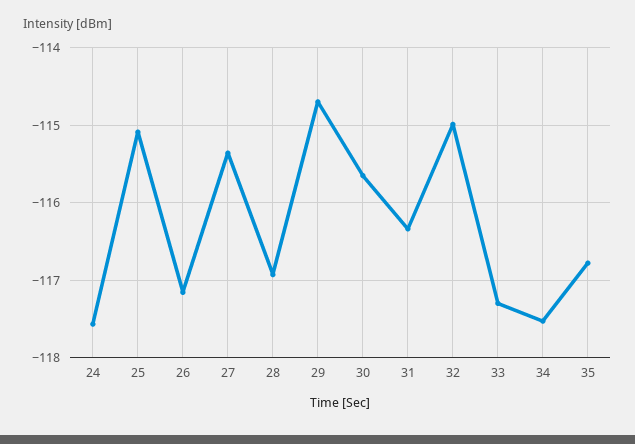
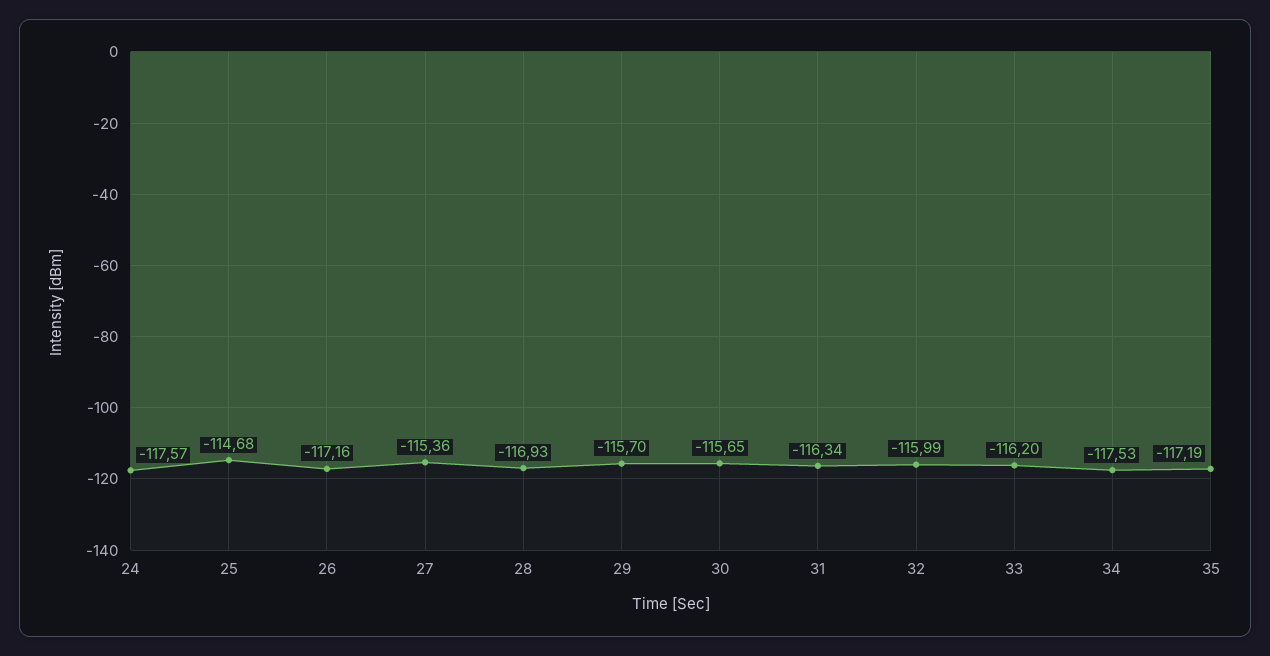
  {
    "24": -117.57,
-   "25": -115.1,
+   "25": -114.68,
    "26": -117.16,
    "27": -115.36,
    "28": -116.93,
-   "29": -114.7,
+   "29": -115.7,
    "30": -115.65,
    "31": -116.34,
-   "32": -115,
+   "32": -115.99,
-   "33": -117.3,
+   "33": -116.2,
    "34": -117.53,
-   "35": -116.8
+   "35": -117.19
  }

